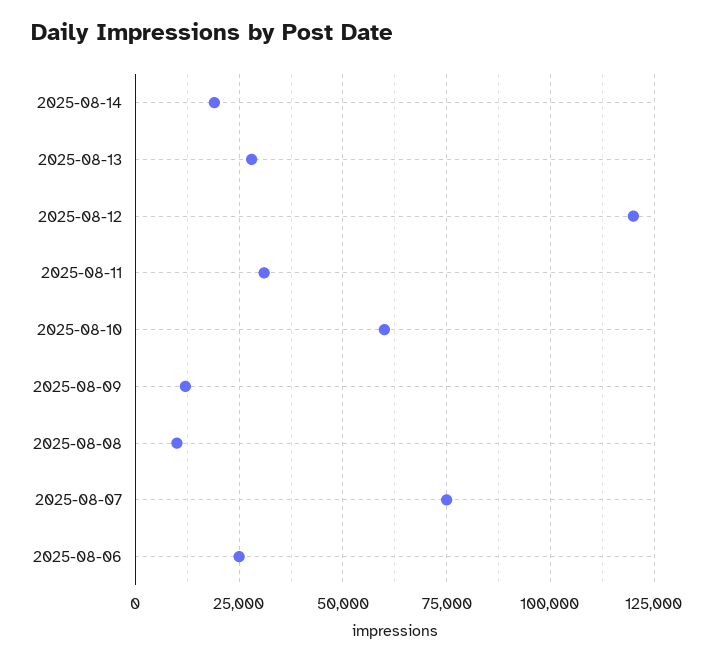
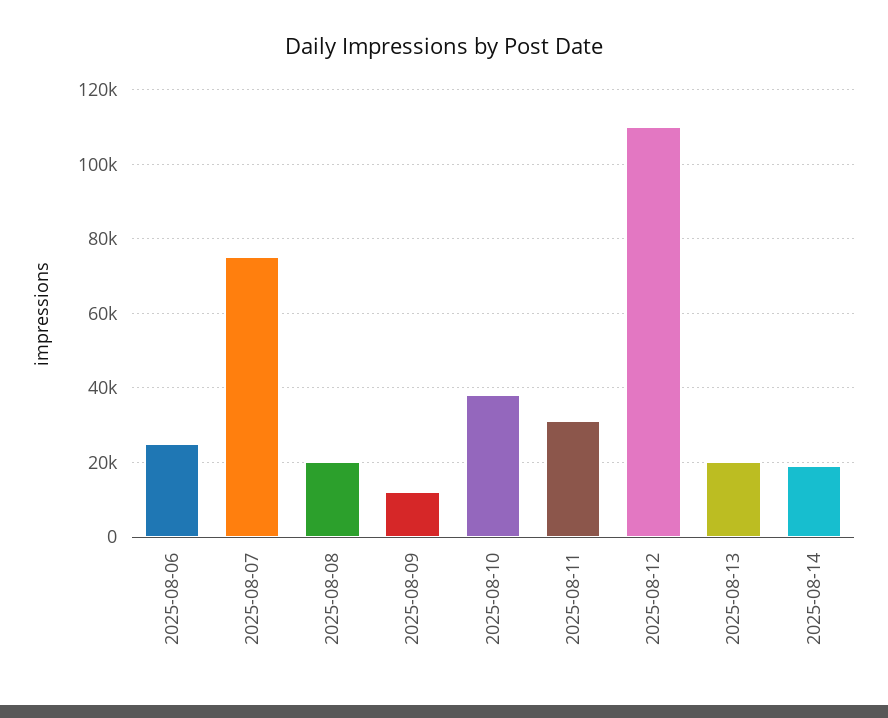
  {
    "2025-08-14": 20000,
-   "2025-08-13": 27500,
+   "2025-08-13": 20000,
-   "2025-08-12": 120000,
+   "2025-08-12": 110000,
    "2025-08-11": 32000,
-   "2025-08-10": 60000,
+   "2025-08-10": 38000,
    "2025-08-09": 12000,
-   "2025-08-08": 10000,
+   "2025-08-08": 20000,
    "2025-08-07": 76000,
    "2025-08-06": 26000
  }

